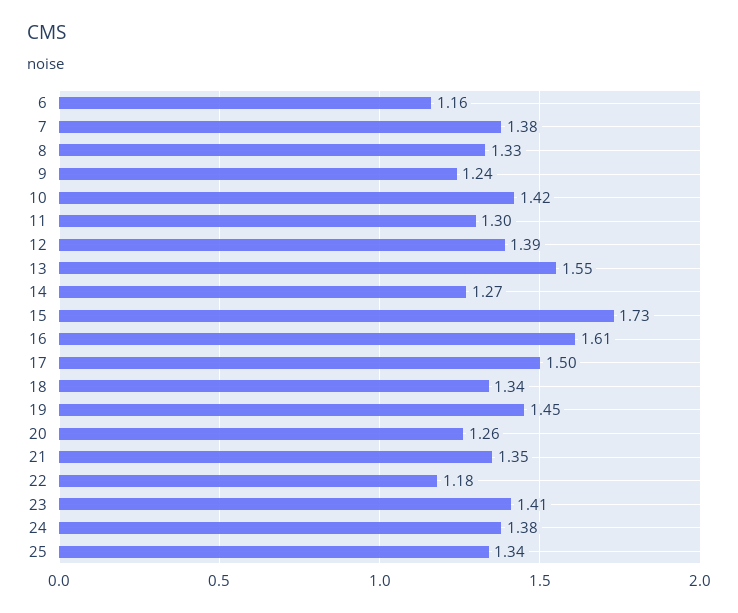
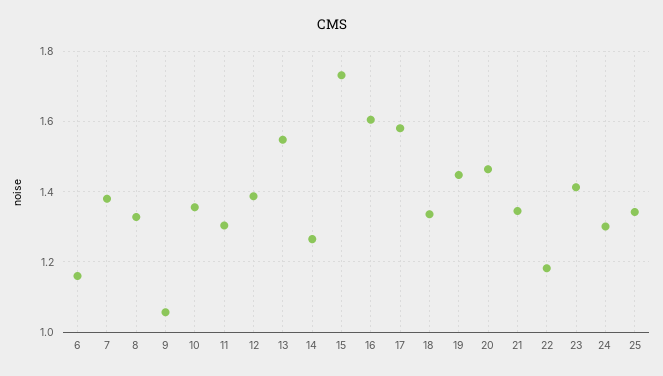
  {
    "6": 1.16,
    "7": 1.38,
    "8": 1.33,
-   "9": 1.24,
+   "9": 1.06,
-   "10": 1.42,
+   "10": 1.36,
    "11": 1.3,
    "12": 1.39,
    "13": 1.55,
    "14": 1.27,
    "15": 1.73,
    "16": 1.61,
-   "17": 1.5,
+   "17": 1.58,
    "18": 1.34,
    "19": 1.45,
-   "20": 1.26,
+   "20": 1.46,
    "21": 1.35,
    "22": 1.18,
    "23": 1.41,
-   "24": 1.38,
+   "24": 1.3,
    "25": 1.34
  }

